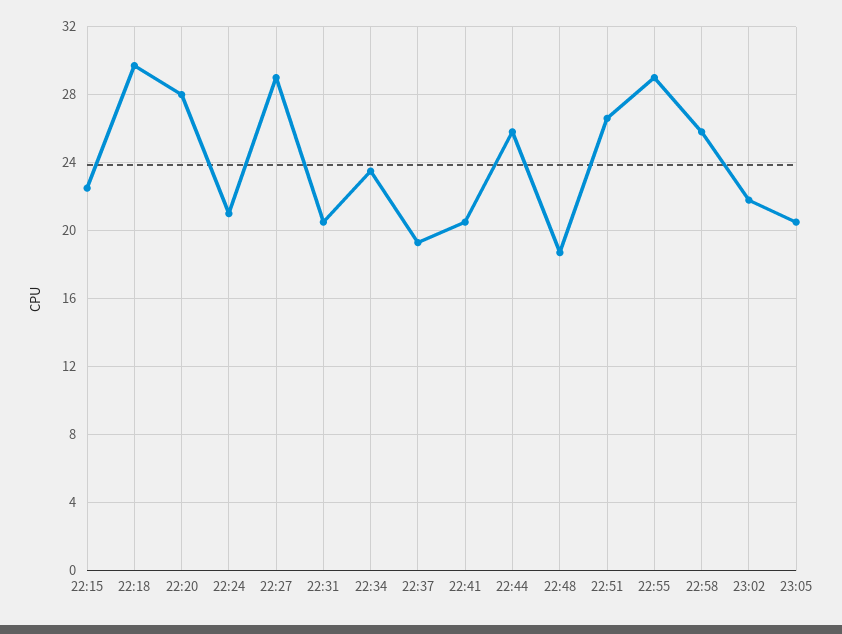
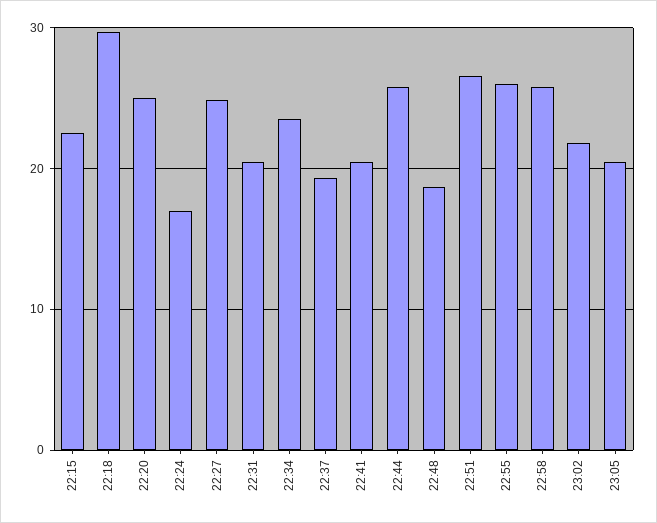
  {
    "22:15": 22.5,
    "22:18": 29.5,
-   "22:20": 28,
+   "22:20": 25,
-   "22:24": 21,
+   "22:24": 17,
-   "22:27": 29,
+   "22:27": 25,
    "22:31": 20.5,
    "22:34": 23.5,
    "22:37": 19.5,
    "22:41": 20.5,
    "22:44": 26,
    "22:48": 18.5,
    "22:51": 26.5,
-   "22:55": 29,
+   "22:55": 26,
    "22:58": 26,
    "23:02": 22,
    "23:05": 20.5
  }

